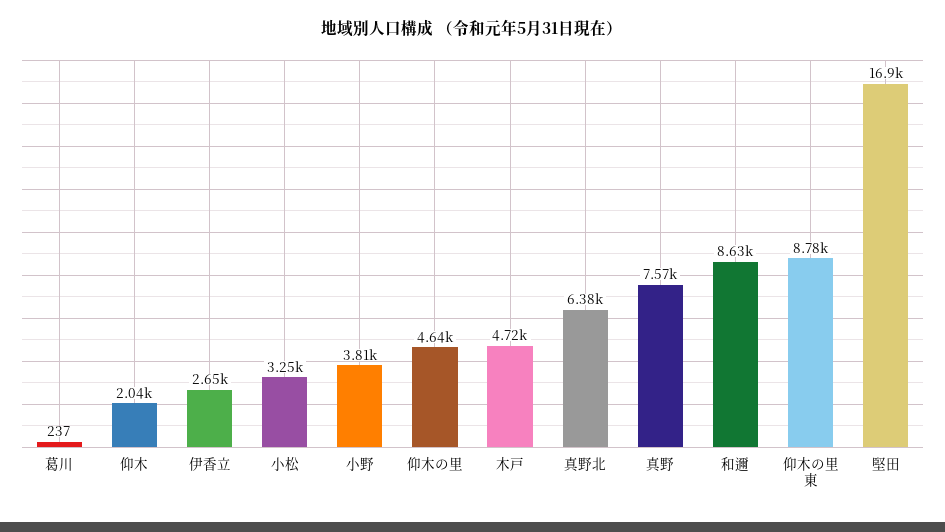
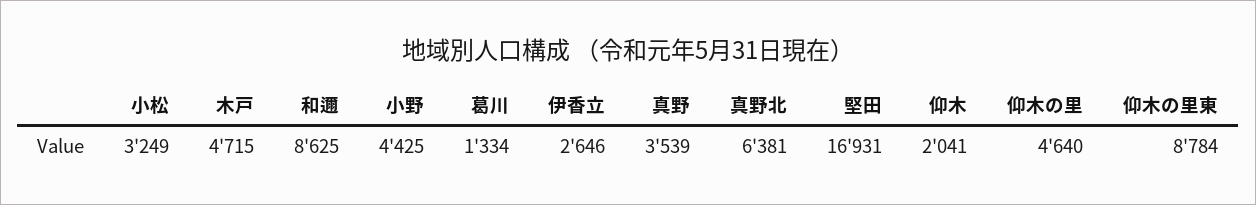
  {
-   "葛川": 237,
+   "葛川": 1334,
    "仰木": 2041,
    "伊香立": 2646,
    "小松": 3249,
-   "小野": 3810,
+   "小野": 4425,
    "仰木の里": 4640,
    "木戸": 4715,
    "真野北": 6381,
-   "真野": 7570,
+   "真野": 3539,
    "和邇": 8625,
    "仰木の里東": 8784,
    "堅田": 16931
  }

